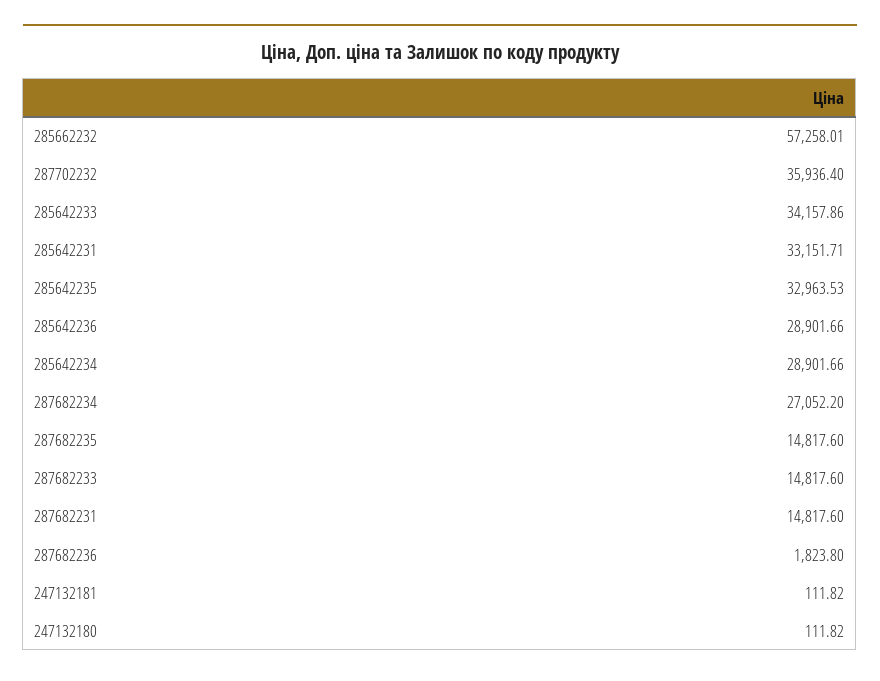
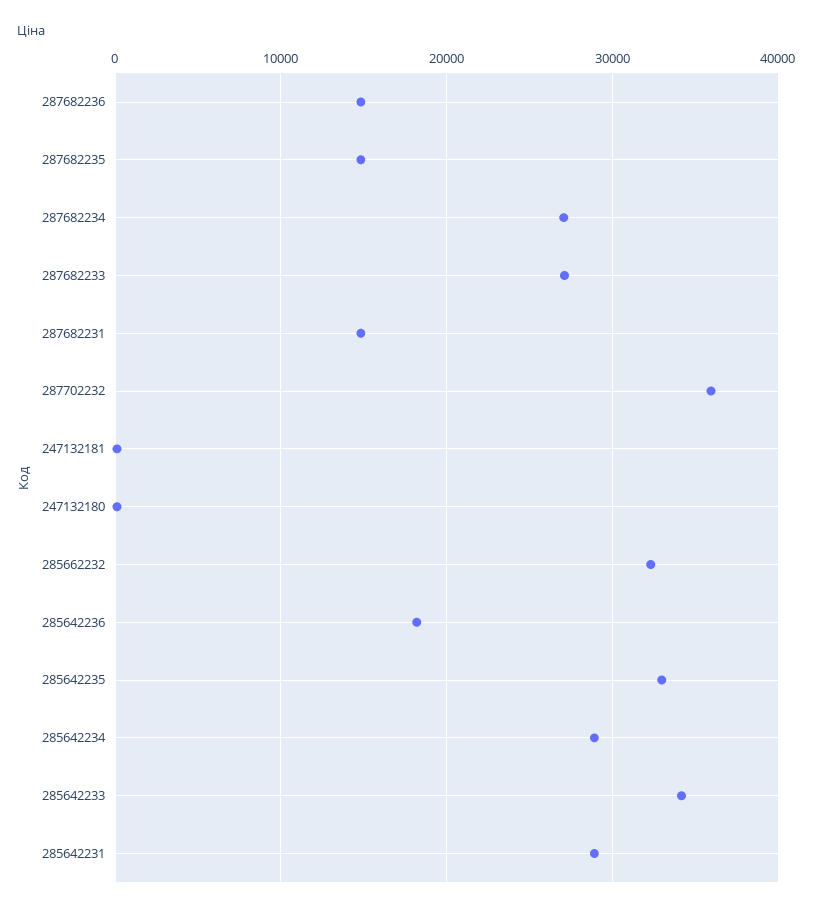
  {
-   "285662232": 57258.01,
+   "285662232": 32000,
    "287702232": 35936.4,
    "285642233": 34157.86,
-   "285642231": 33151.71,
+   "285642231": 29000,
    "285642235": 32963.53,
-   "285642236": 28901.66,
+   "285642236": 18000,
    "285642234": 28901.66,
    "287682234": 27052.2,
    "287682235": 14817.6,
-   "287682233": 14817.6,
+   "287682233": 27000,
    "287682231": 14817.6,
-   "287682236": 1823.8,
+   "287682236": 15000,
    "247132181": 111.82,
    "247132180": 111.82
  }

